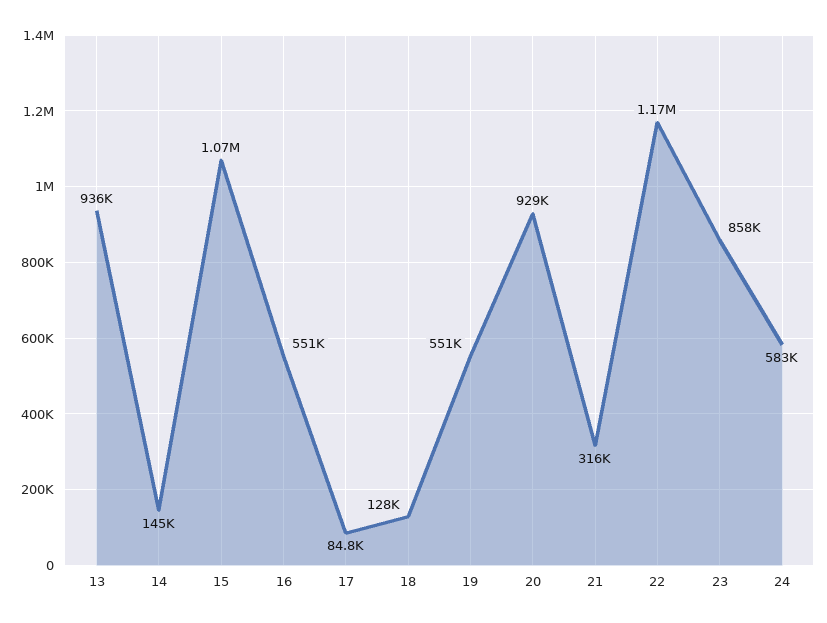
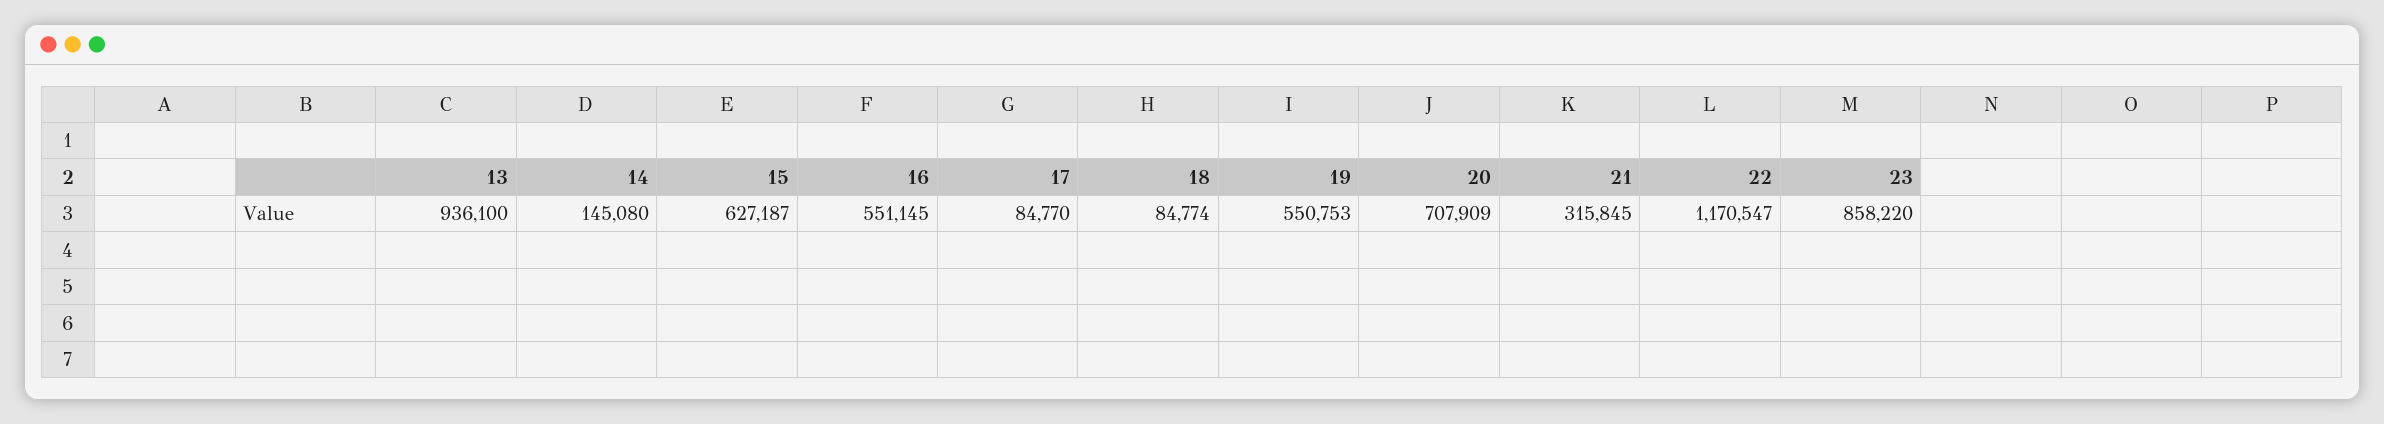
  {
    "13": 936100,
    "14": 145080,
-   "15": 1070000,
+   "15": 627187,
    "16": 551145,
    "17": 84770,
-   "18": 128000,
+   "18": 84774,
    "19": 550753,
-   "20": 929000,
+   "20": 707909,
    "21": 315845,
    "22": 1170547,
-   "23": 858220,
+   "23": 858220
-   "24": 583000
  }

